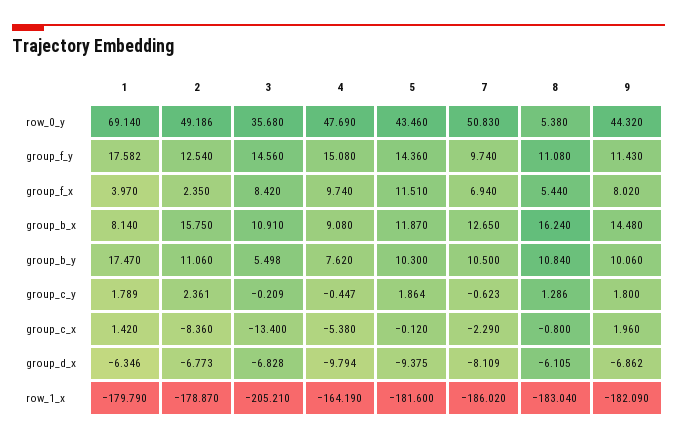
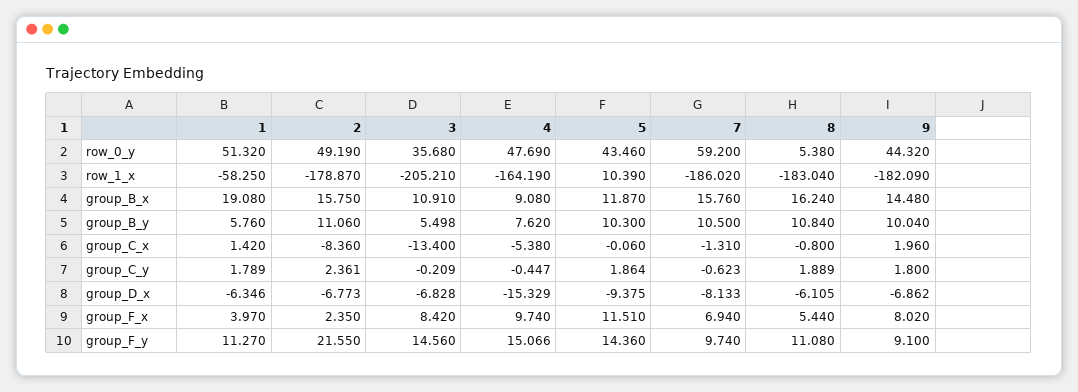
  {
    "1": {
-     "row_0_y": 69.14,
+     "row_0_y": 51.32,
-     "group_f_y": 17.582,
+     "group_f_y": 11.27,
      "group_f_x": 3.97,
-     "group_b_x": 8.14,
+     "group_b_x": 19.08,
-     "group_b_y": 17.47,
+     "group_b_y": 5.76,
      "group_c_y": 1.789,
      "group_c_x": 1.42,
      "group_d_x": -6.346,
-     "row_1_x": -179.79
+     "row_1_x": -58.25
    },
    "2": {
-     "row_0_y": 49.186,
+     "row_0_y": 49.19,
-     "group_f_y": 12.54,
+     "group_f_y": 21.55,
      "group_f_x": 2.35,
      "group_b_x": 15.75,
      "group_b_y": 11.06,
      "group_c_y": 2.361,
      "group_c_x": -8.36,
      "group_d_x": -6.773,
      "row_1_x": -178.87
    },
    "3": {
      "row_0_y": 35.68,
      "group_f_y": 14.56,
      "group_f_x": 8.42,
      "group_b_x": 10.91,
      "group_b_y": 5.498,
      "group_c_y": -0.209,
      "group_c_x": -13.4,
      "group_d_x": -6.828,
      "row_1_x": -205.21
    },
    "4": {
      "row_0_y": 47.69,
-     "group_f_y": 15.08,
+     "group_f_y": 15.066,
      "group_f_x": 9.74,
      "group_b_x": 9.08,
      "group_b_y": 7.62,
      "group_c_y": -0.447,
      "group_c_x": -5.38,
-     "group_d_x": -9.794,
+     "group_d_x": -15.329,
      "row_1_x": -164.19
    },
    "5": {
      "row_0_y": 43.46,
      "group_f_y": 14.36,
      "group_f_x": 11.51,
      "group_b_x": 11.87,
      "group_b_y": 10.3,
      "group_c_y": 1.864,
-     "group_c_x": -0.12,
+     "group_c_x": -0.06,
      "group_d_x": -9.375,
-     "row_1_x": -181.6
+     "row_1_x": 10.39
    },
    "7": {
-     "row_0_y": 50.83,
+     "row_0_y": 59.2,
      "group_f_y": 9.74,
      "group_f_x": 6.94,
-     "group_b_x": 12.65,
+     "group_b_x": 15.76,
      "group_b_y": 10.5,
      "group_c_y": -0.623,
-     "group_c_x": -2.29,
+     "group_c_x": -1.31,
-     "group_d_x": -8.109,
+     "group_d_x": -8.133,
      "row_1_x": -186.02
    },
    "8": {
      "row_0_y": 5.38,
      "group_f_y": 11.08,
      "group_f_x": 5.44,
      "group_b_x": 16.24,
      "group_b_y": 10.84,
-     "group_c_y": 1.286,
+     "group_c_y": 1.889,
      "group_c_x": -0.8,
      "group_d_x": -6.105,
      "row_1_x": -183.04
    },
    "9": {
      "row_0_y": 44.32,
-     "group_f_y": 11.43,
+     "group_f_y": 9.1,
      "group_f_x": 8.02,
      "group_b_x": 14.48,
-     "group_b_y": 10.06,
+     "group_b_y": 10.04,
      "group_c_y": 1.8,
      "group_c_x": 1.96,
      "group_d_x": -6.862,
      "row_1_x": -182.09
    }
  }

